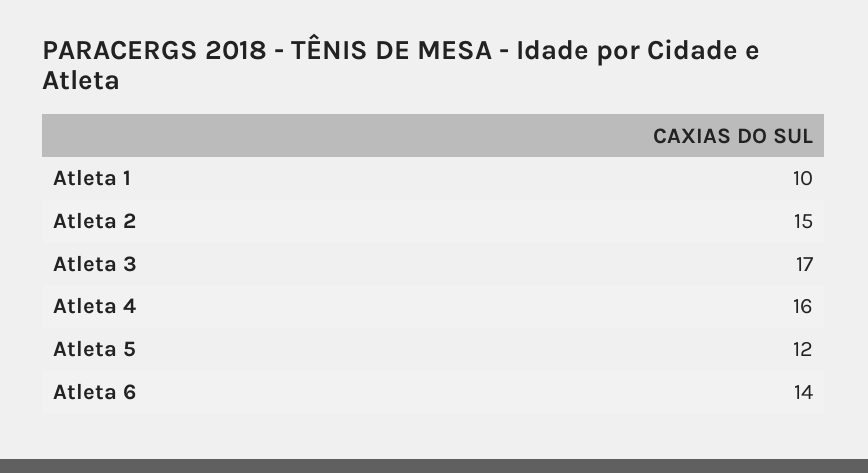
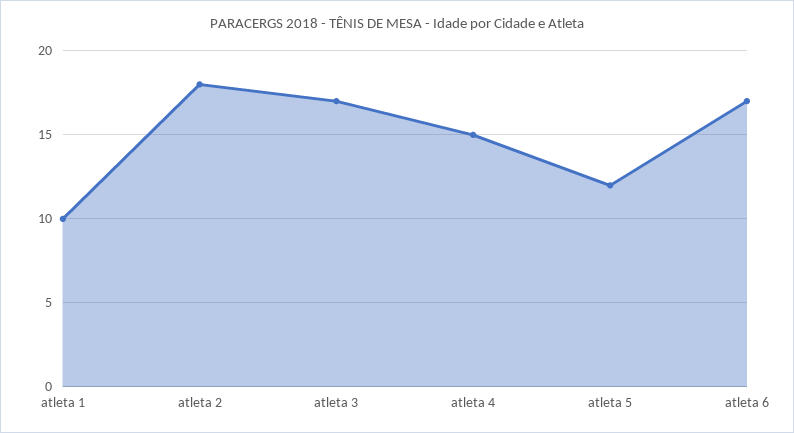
  {
    "Atleta 1": 10,
-   "Atleta 2": 15,
+   "Atleta 2": 18,
    "Atleta 3": 17,
-   "Atleta 4": 16,
+   "Atleta 4": 15,
    "Atleta 5": 12,
-   "Atleta 6": 14
+   "Atleta 6": 17
  }

